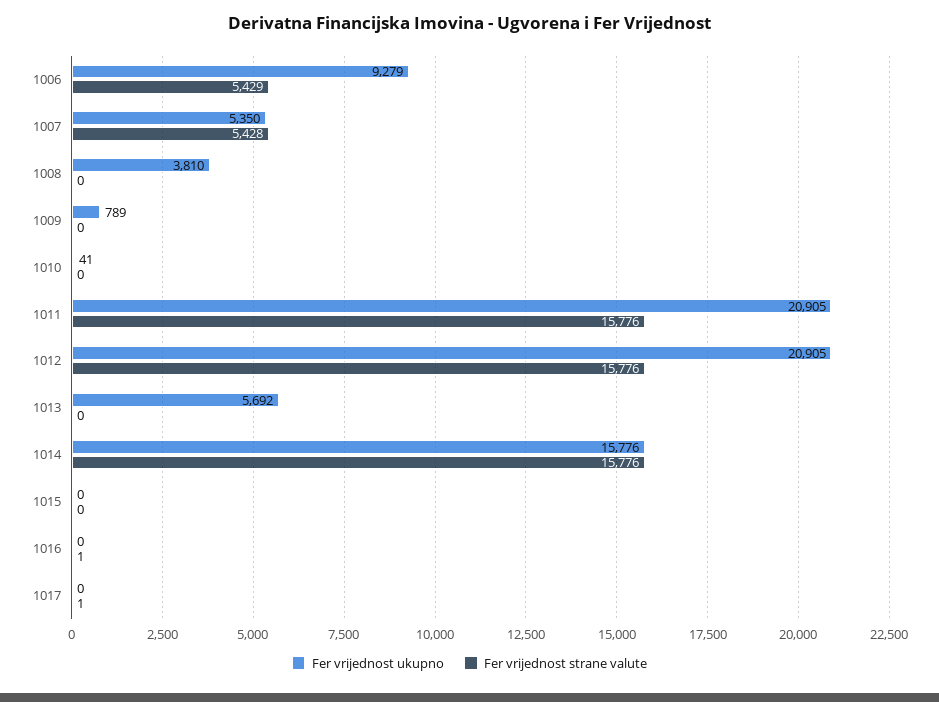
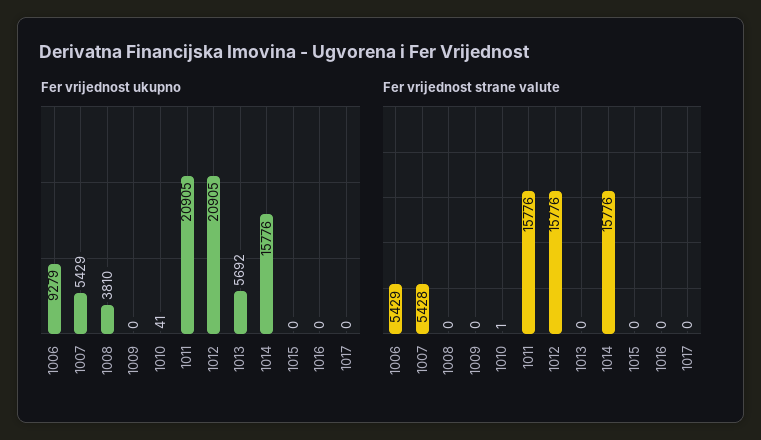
  {
    "Fer vrijednost ukupno": {
      "1006": 9279,
-     "1007": 5350,
+     "1007": 5429,
      "1008": 3810,
-     "1009": 789,
+     "1009": 0,
      "1010": 41,
      "1011": 20905,
      "1012": 20905,
      "1013": 5692,
      "1014": 15776,
      "1015": 0,
      "1016": 0,
      "1017": 0
    },
    "Fer vrijednost strane valute": {
      "1006": 5429,
      "1007": 5428,
      "1008": 0,
      "1009": 0,
-     "1010": 0,
+     "1010": 1,
      "1011": 15776,
      "1012": 15776,
      "1013": 0,
      "1014": 15776,
      "1015": 0,
-     "1016": 1,
+     "1016": 0,
-     "1017": 1
+     "1017": 0
    }
  }

